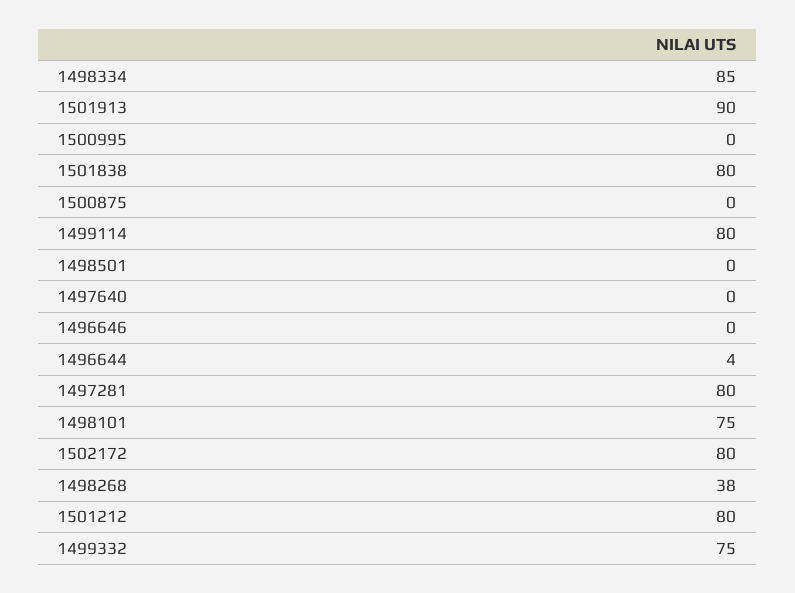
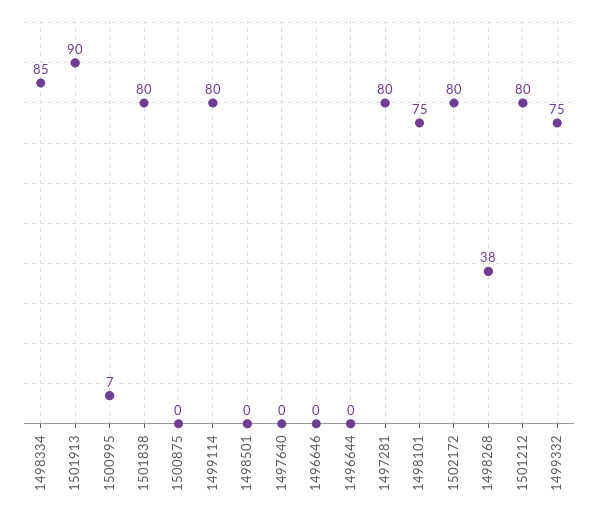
  {
    "1498334": 85,
    "1501913": 90,
-   "1500995": 0,
+   "1500995": 7,
    "1501838": 80,
    "1500875": 0,
    "1499114": 80,
    "1498501": 0,
    "1497640": 0,
    "1496646": 0,
-   "1496644": 4,
+   "1496644": 0,
    "1497281": 80,
    "1498101": 75,
    "1502172": 80,
    "1498268": 38,
    "1501212": 80,
    "1499332": 75
  }

